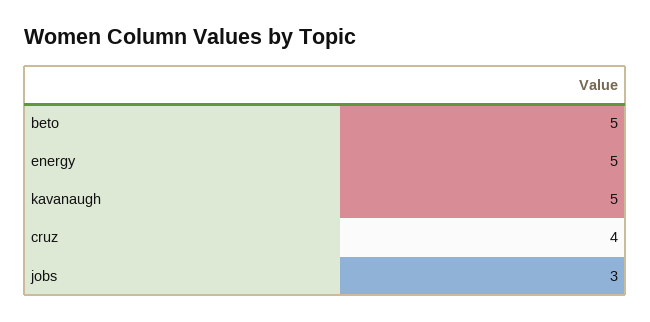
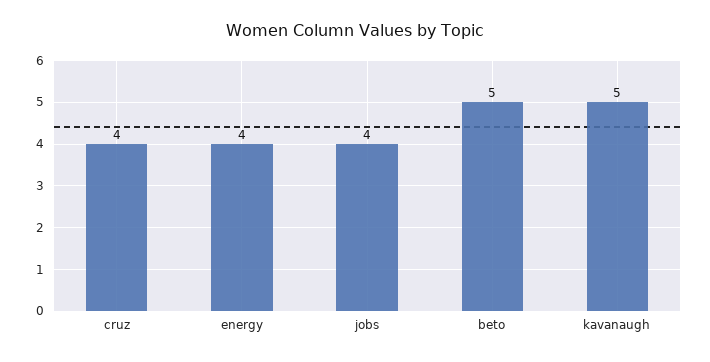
  {
    "beto": 5,
-   "energy": 5,
+   "energy": 4,
    "kavanaugh": 5,
    "cruz": 4,
-   "jobs": 3
+   "jobs": 4
  }

